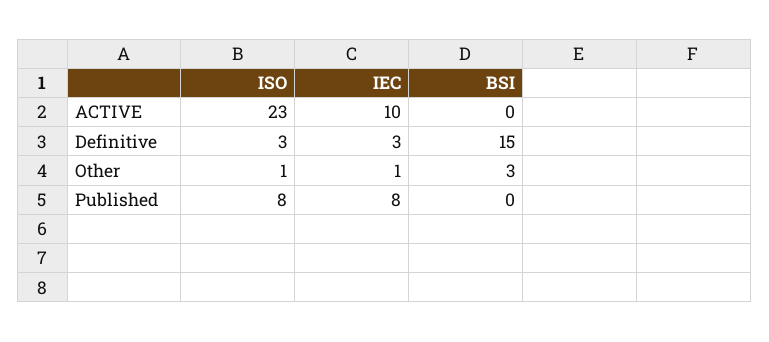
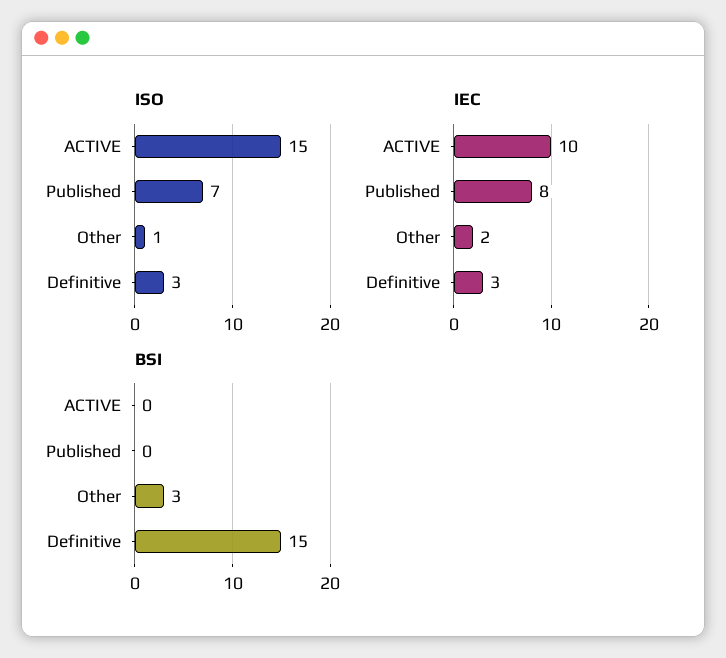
  {
    "ISO": {
-     "ACTIVE": 23,
+     "ACTIVE": 15,
      "Definitive": 3,
      "Other": 1,
-     "Published": 8
+     "Published": 7
    },
    "IEC": {
      "ACTIVE": 10,
      "Definitive": 3,
-     "Other": 1,
+     "Other": 2,
      "Published": 8
    },
    "BSI": {
      "ACTIVE": 0,
      "Definitive": 15,
      "Other": 3,
      "Published": 0
    }
  }

